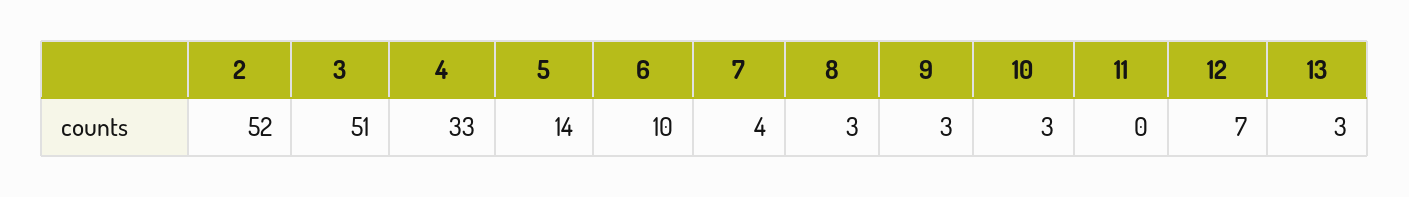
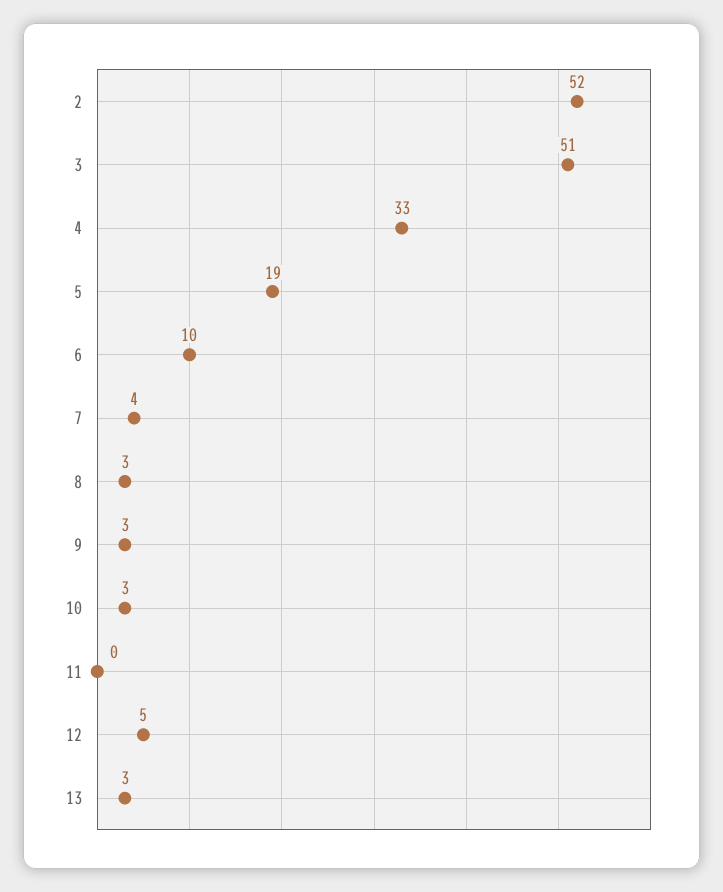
  {
    "2": 52,
    "3": 51,
    "4": 33,
-   "5": 14,
+   "5": 19,
    "6": 10,
    "7": 4,
    "8": 3,
    "9": 3,
    "10": 3,
    "11": 0,
-   "12": 7,
+   "12": 5,
    "13": 3
  }

